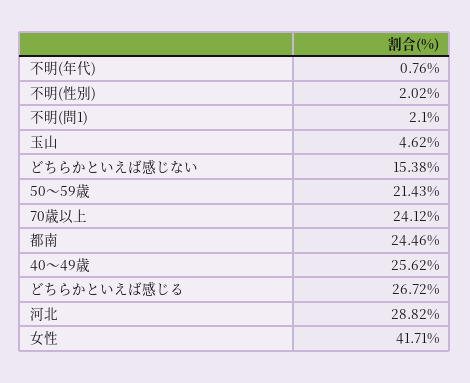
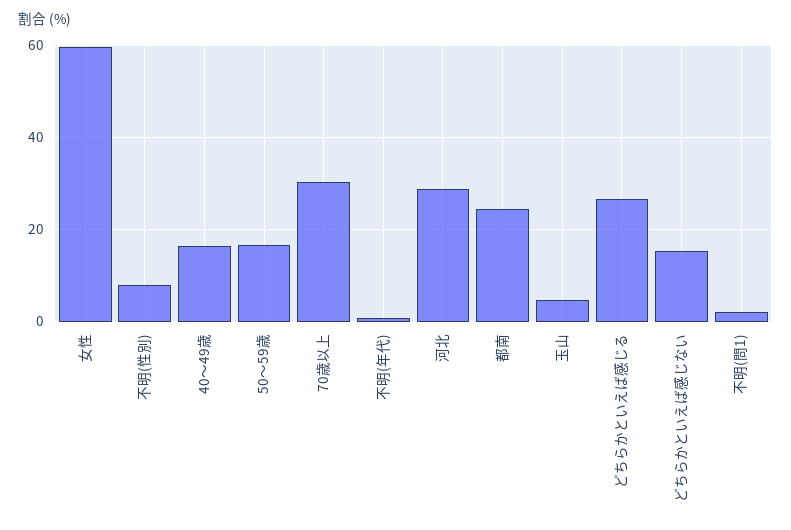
  {
    "不明(年代)": 0.76,
-   "不明(性別)": 2.02,
+   "不明(性別)": 8,
    "不明(問1)": 2.1,
    "玉山": 4.62,
    "どちらかといえば感じない": 15.38,
-   "50～59歳": 21.43,
+   "50～59歳": 16,
-   "70歳以上": 24.12,
+   "70歳以上": 30,
    "都南": 24.46,
-   "40～49歳": 25.62,
+   "40～49歳": 16,
    "どちらかといえば感じる": 26.72,
    "河北": 28.82,
-   "女性": 41.71
+   "女性": 60
  }

